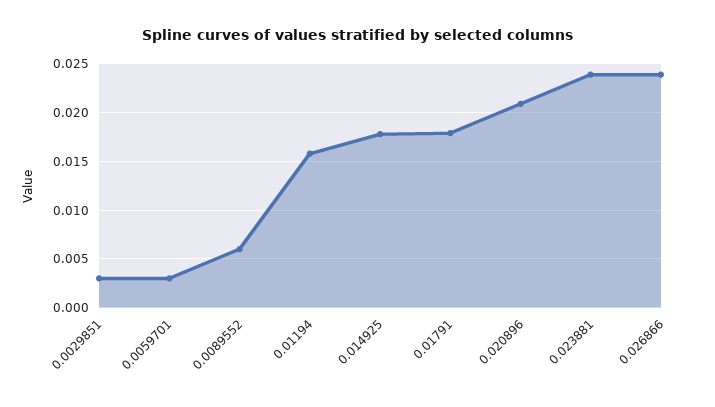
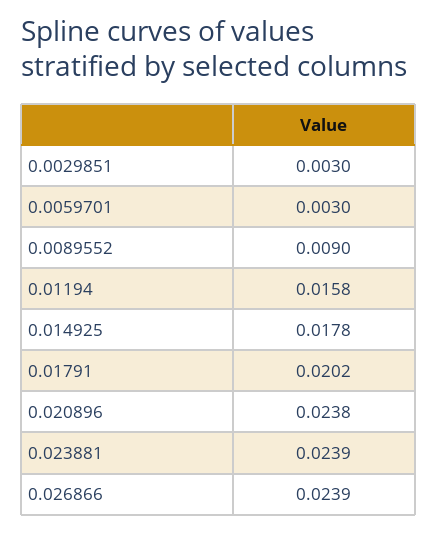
  {
    "0.0029851": 0.003,
    "0.0059701": 0.003,
-   "0.0089552": 0.006,
+   "0.0089552": 0.009,
    "0.01194": 0.0158,
    "0.014925": 0.0178,
-   "0.01791": 0.018,
+   "0.01791": 0.0202,
-   "0.020896": 0.021,
+   "0.020896": 0.0238,
    "0.023881": 0.0239,
    "0.026866": 0.0239
  }

